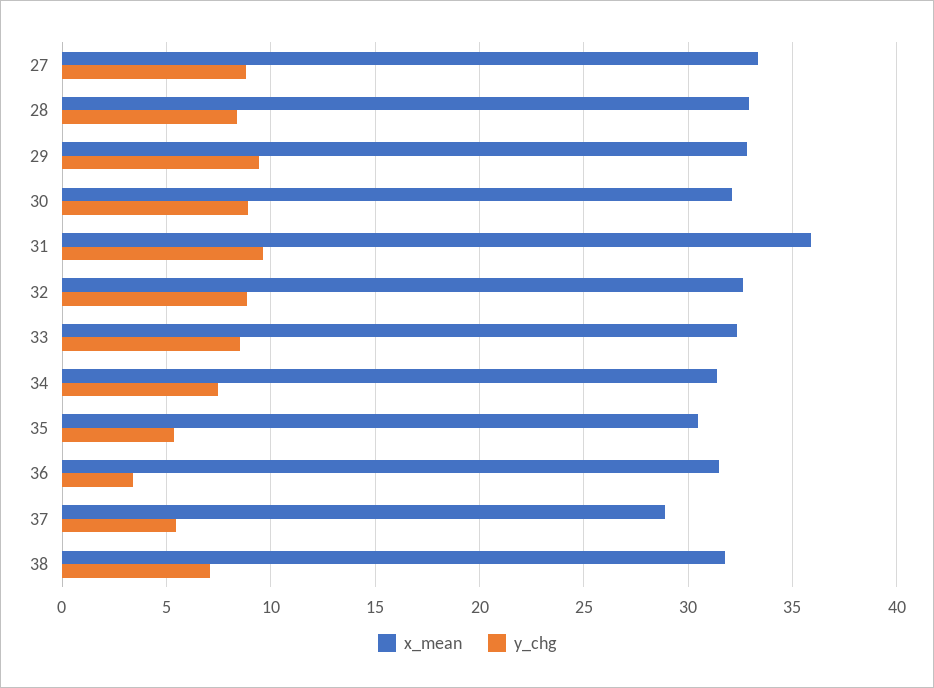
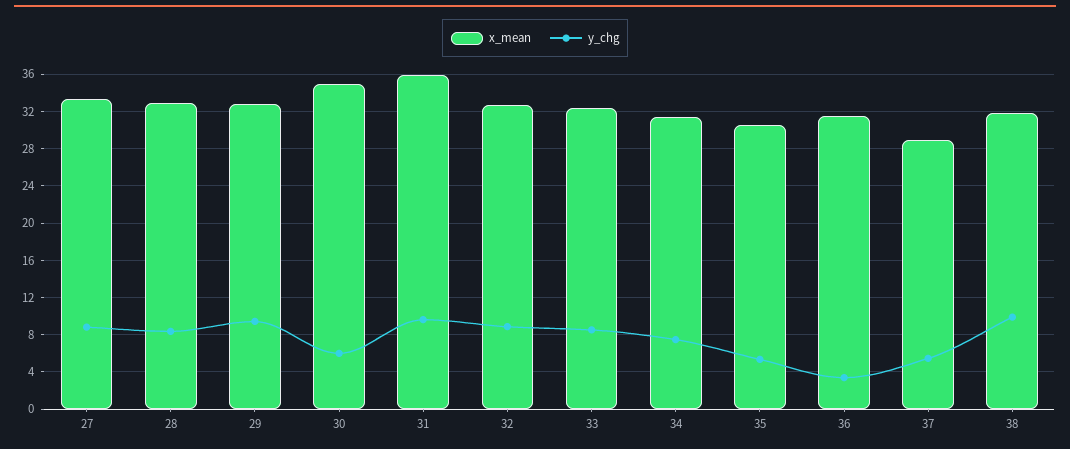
  {
    "x_mean": {
      "27": 33.5,
      "28": 33,
      "29": 33,
-     "30": 32,
+     "30": 35,
      "31": 36,
      "32": 32.5,
      "33": 32.5,
      "34": 31.5,
      "35": 30.5,
      "36": 31.5,
      "37": 29,
      "38": 32
    },
    "y_chg": {
      "27": 9,
      "28": 8.5,
      "29": 9.5,
-     "30": 9,
+     "30": 6,
      "31": 9.5,
      "32": 9,
      "33": 8.5,
      "34": 7.5,
      "35": 5.5,
      "36": 3.5,
      "37": 5.5,
-     "38": 7
+     "38": 10
    }
  }

